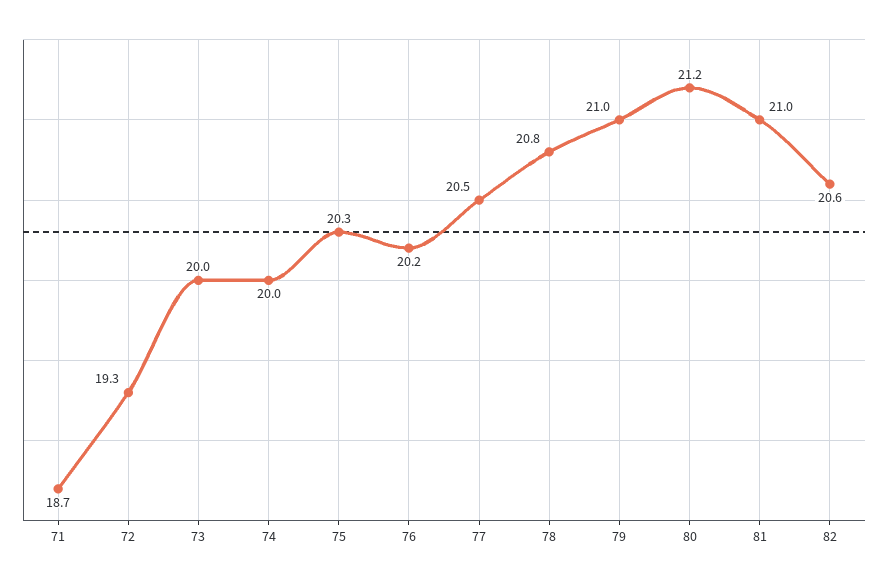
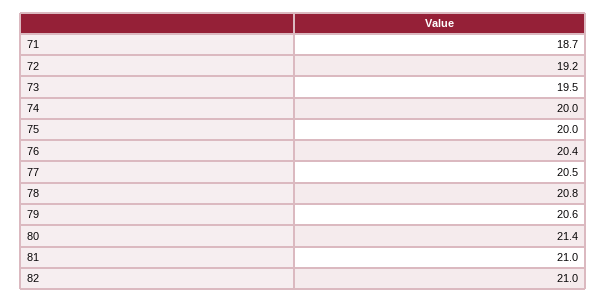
  {
    "71": 18.7,
-   "72": 19.3,
+   "72": 19.2,
-   "73": 20,
+   "73": 19.5,
    "74": 20,
-   "75": 20.3,
+   "75": 20,
-   "76": 20.2,
+   "76": 20.4,
    "77": 20.5,
    "78": 20.8,
-   "79": 21,
+   "79": 20.6,
-   "80": 21.2,
+   "80": 21.4,
    "81": 21,
-   "82": 20.6
+   "82": 21
  }

